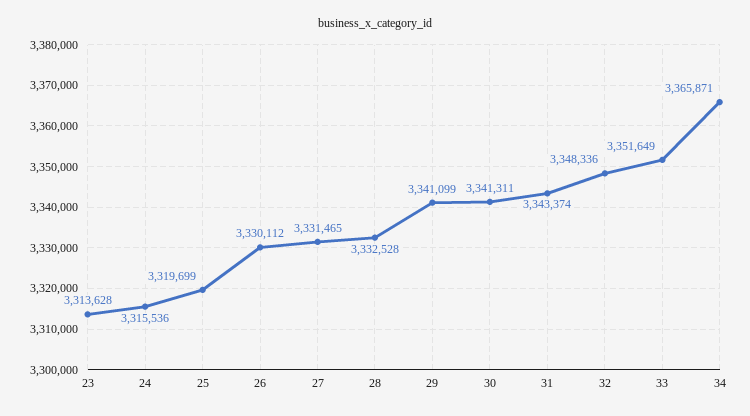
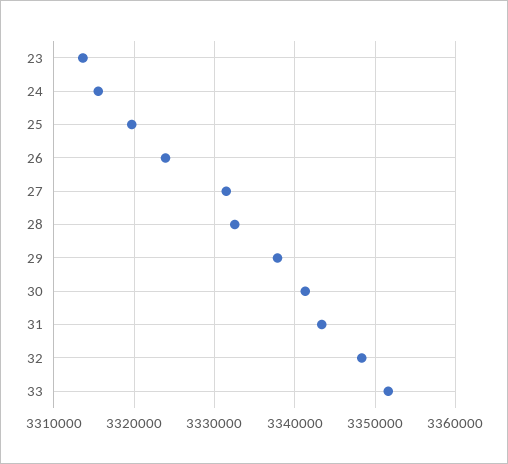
  {
    "23": 3313628,
    "24": 3315536,
    "25": 3319699,
-   "26": 3330112,
+   "26": 3324000,
    "27": 3331465,
    "28": 3332528,
-   "29": 3341099,
+   "29": 3338000,
    "30": 3341311,
    "31": 3343374,
    "32": 3348336,
-   "33": 3351649,
+   "33": 3351649
-   "34": 3365871
  }

